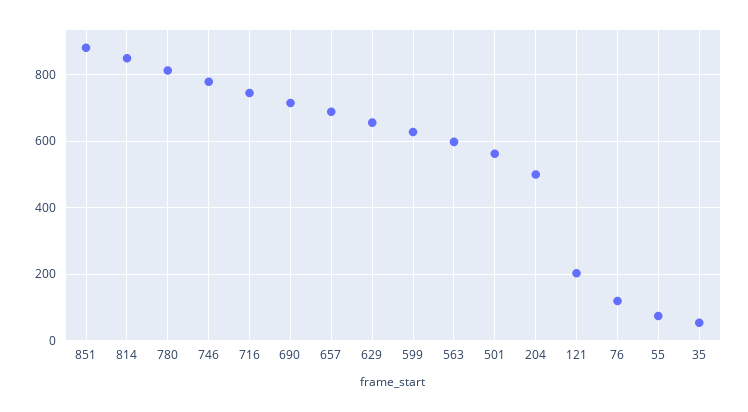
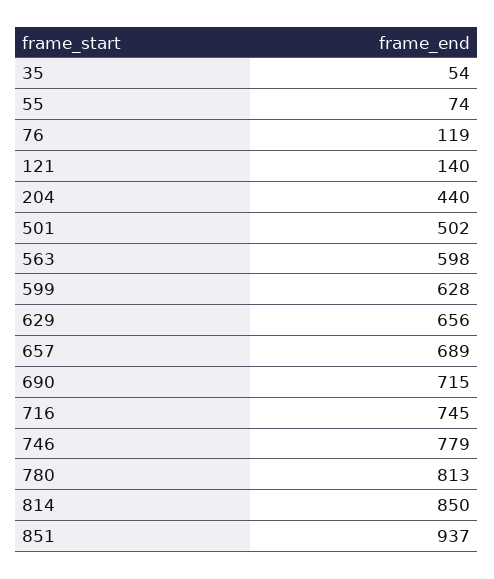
  {
-   "851": 880,
+   "851": 937,
    "814": 850,
    "780": 813,
    "746": 779,
    "716": 745,
    "690": 715,
    "657": 689,
    "629": 656,
    "599": 628,
    "563": 598,
-   "501": 560,
+   "501": 502,
-   "204": 500,
+   "204": 440,
-   "121": 200,
+   "121": 140,
    "76": 119,
    "55": 74,
    "35": 54
  }

